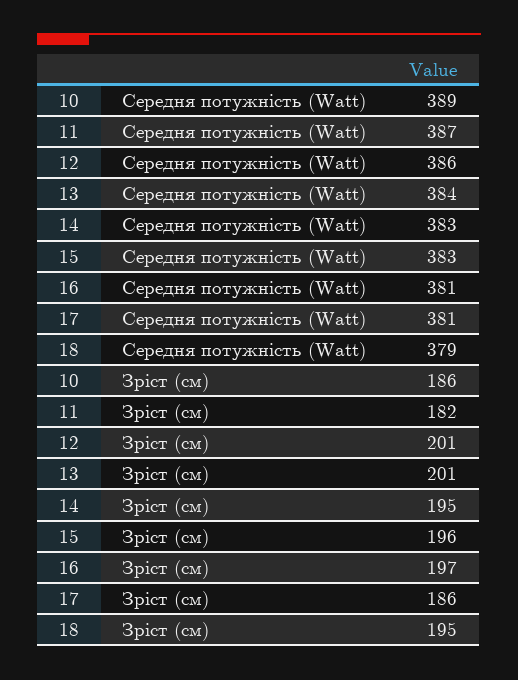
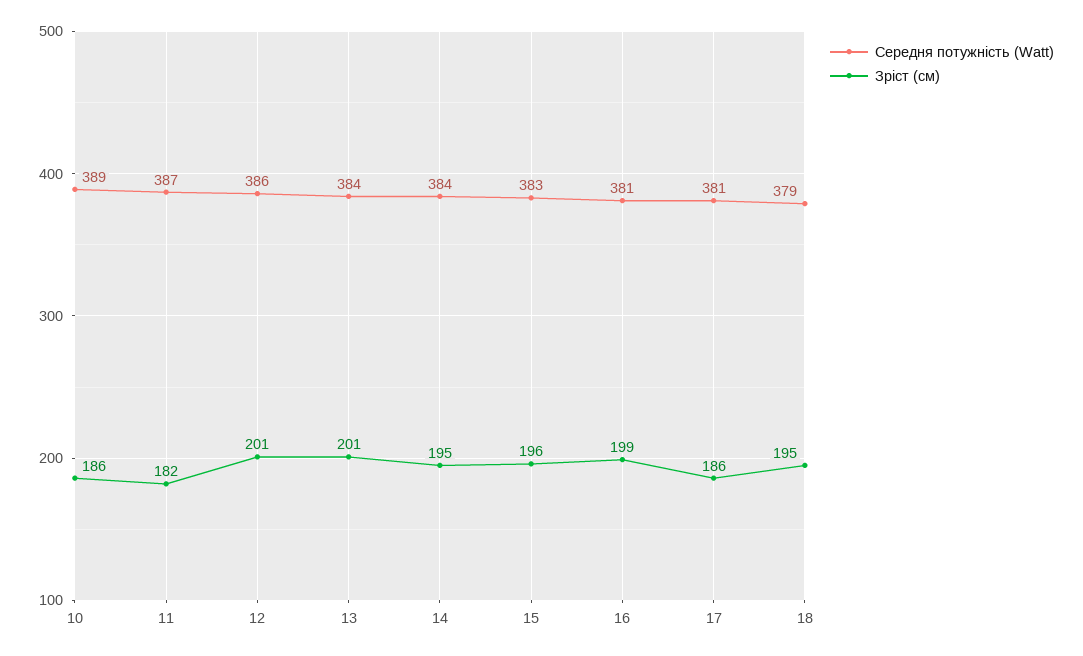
  {
    "Середня потужність (Watt)": {
      "10": 389,
      "11": 387,
      "12": 386,
      "13": 384,
-     "14": 383,
+     "14": 384,
      "15": 383,
      "16": 381,
      "17": 381,
      "18": 379
    },
    "Зріст (см)": {
      "10": 186,
      "11": 182,
      "12": 201,
      "13": 201,
      "14": 195,
      "15": 196,
-     "16": 197,
+     "16": 199,
      "17": 186,
      "18": 195
    }
  }

